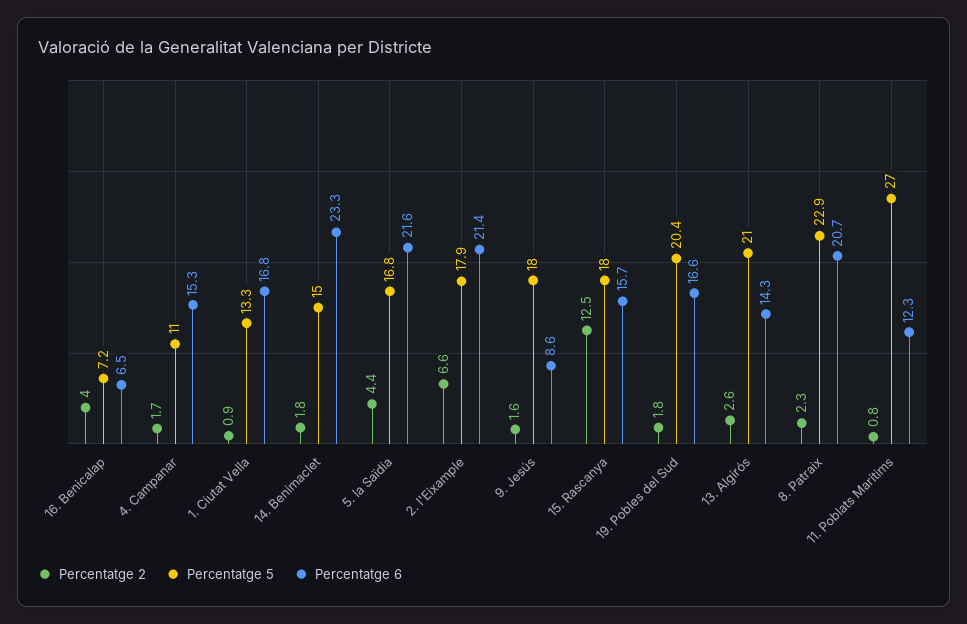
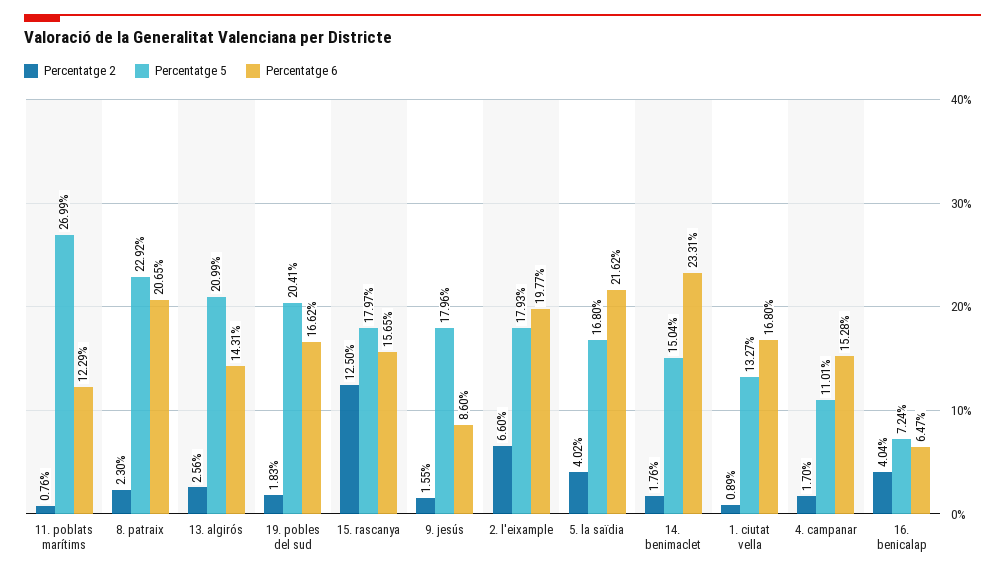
  {
    "Percentatge 2": {
      "16. Benicalap": 4.04,
      "4. Campanar": 1.7,
      "1. Ciutat Vella": 0.89,
      "14. Benimaclet": 1.76,
-     "5. la Saïdia": 4.4,
+     "5. la Saïdia": 4.02,
      "2. l'Eixample": 6.6,
      "9. Jesús": 1.55,
      "15. Rascanya": 12.5,
      "19. Pobles del Sud": 1.83,
      "13. Algirós": 2.56,
      "8. Patraix": 2.3,
      "11. Poblats Marítims": 0.76
    },
    "Percentatge 5": {
      "16. Benicalap": 7.24,
      "4. Campanar": 11.01,
      "1. Ciutat Vella": 13.27,
      "14. Benimaclet": 15.04,
      "5. la Saïdia": 16.8,
      "2. l'Eixample": 17.93,
      "9. Jesús": 17.96,
      "15. Rascanya": 17.97,
      "19. Pobles del Sud": 20.41,
      "13. Algirós": 20.99,
      "8. Patraix": 22.92,
      "11. Poblats Marítims": 26.99
    },
    "Percentatge 6": {
      "16. Benicalap": 6.47,
      "4. Campanar": 15.28,
      "1. Ciutat Vella": 16.8,
      "14. Benimaclet": 23.31,
      "5. la Saïdia": 21.62,
-     "2. l'Eixample": 21.4,
+     "2. l'Eixample": 19.77,
      "9. Jesús": 8.6,
      "15. Rascanya": 15.65,
      "19. Pobles del Sud": 16.62,
      "13. Algirós": 14.31,
      "8. Patraix": 20.65,
      "11. Poblats Marítims": 12.29
    }
  }

